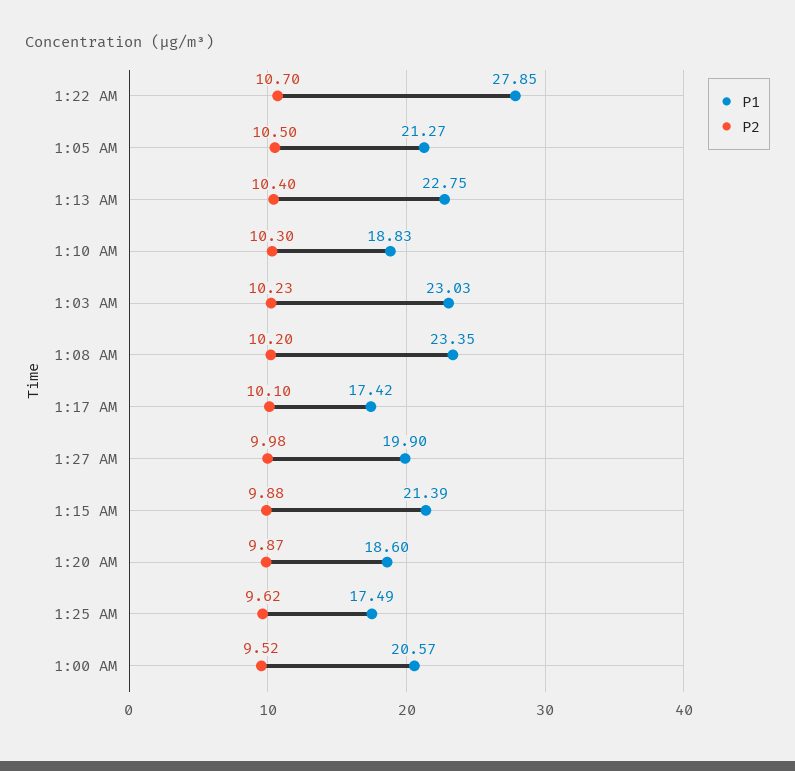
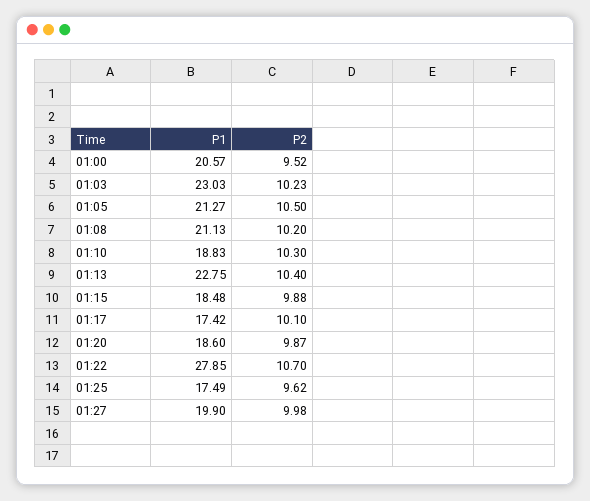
  {
    "P1": {
      "1:22 AM": 27.85,
      "1:05 AM": 21.27,
      "1:13 AM": 22.75,
      "1:10 AM": 18.83,
      "1:03 AM": 23.03,
-     "1:08 AM": 23.35,
+     "1:08 AM": 21.13,
      "1:17 AM": 17.42,
      "1:27 AM": 19.9,
-     "1:15 AM": 21.39,
+     "1:15 AM": 18.48,
      "1:20 AM": 18.6,
      "1:25 AM": 17.49,
      "1:00 AM": 20.57
    },
    "P2": {
      "1:22 AM": 10.7,
      "1:05 AM": 10.5,
      "1:13 AM": 10.4,
      "1:10 AM": 10.3,
      "1:03 AM": 10.23,
      "1:08 AM": 10.2,
      "1:17 AM": 10.1,
      "1:27 AM": 9.98,
      "1:15 AM": 9.88,
      "1:20 AM": 9.87,
      "1:25 AM": 9.62,
      "1:00 AM": 9.52
    }
  }

